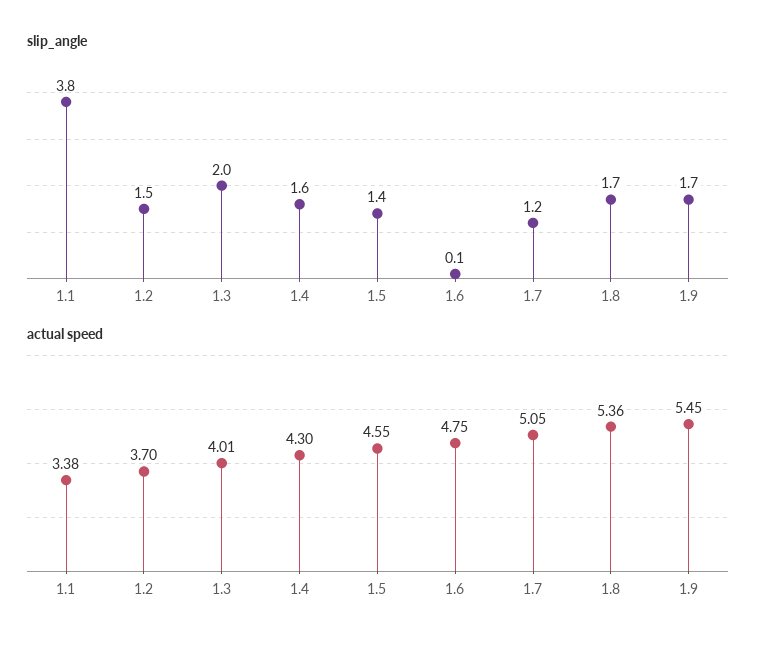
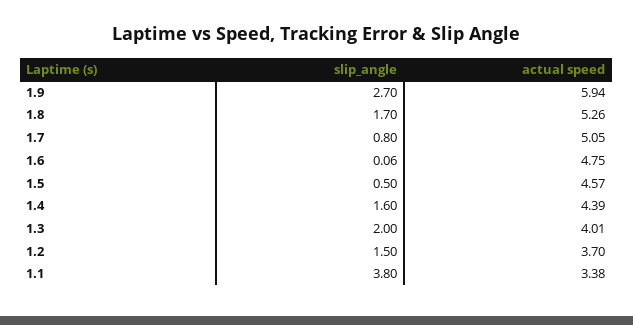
  {
    "slip_angle": {
      "1.1": 3.8,
      "1.2": 1.5,
      "1.3": 2,
      "1.4": 1.6,
-     "1.5": 1.4,
+     "1.5": 0.5,
      "1.6": 0.06,
-     "1.7": 1.2,
+     "1.7": 0.8,
      "1.8": 1.7,
-     "1.9": 1.7
+     "1.9": 2.7
    },
    "actual speed": {
      "1.1": 3.38,
      "1.2": 3.7,
      "1.3": 4.01,
-     "1.4": 4.3,
+     "1.4": 4.39,
-     "1.5": 4.55,
+     "1.5": 4.57,
      "1.6": 4.75,
      "1.7": 5.05,
-     "1.8": 5.36,
+     "1.8": 5.26,
-     "1.9": 5.45
+     "1.9": 5.94
    }
  }

